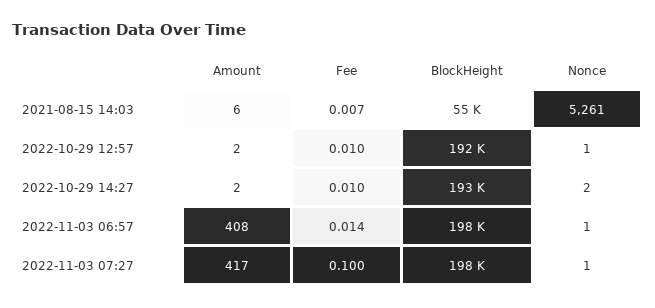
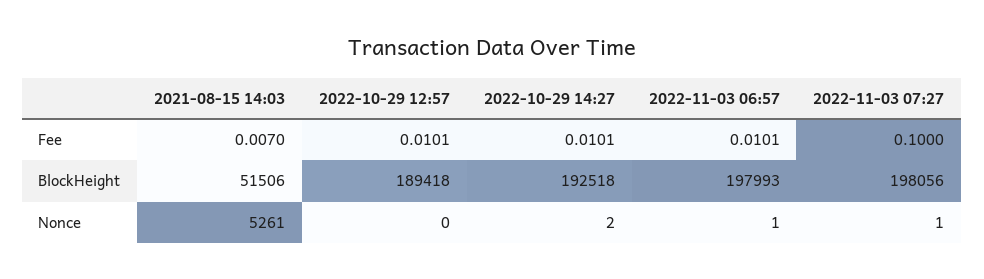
  {
-   "Amount": {
-     "2021-08-15 14:03": 6,
-     "2022-10-29 12:57": 2,
-     "2022-10-29 14:27": 2,
-     "2022-11-03 06:57": 408,
-     "2022-11-03 07:27": 417
-   },
    "Fee": {
      "2021-08-15 14:03": 0.007,
      "2022-10-29 12:57": 0.0101,
      "2022-10-29 14:27": 0.0101,
-     "2022-11-03 06:57": 0.014,
+     "2022-11-03 06:57": 0.0101,
      "2022-11-03 07:27": 0.1
    },
    "BlockHeight": {
-     "2021-08-15 14:03": 55000,
+     "2021-08-15 14:03": 51506,
-     "2022-10-29 12:57": 192000,
+     "2022-10-29 12:57": 189418,
      "2022-10-29 14:27": 192518,
      "2022-11-03 06:57": 197993,
      "2022-11-03 07:27": 198056
    },
    "Nonce": {
      "2021-08-15 14:03": 5261,
-     "2022-10-29 12:57": 1,
+     "2022-10-29 12:57": 0,
      "2022-10-29 14:27": 2,
      "2022-11-03 06:57": 1,
      "2022-11-03 07:27": 1
    }
  }

